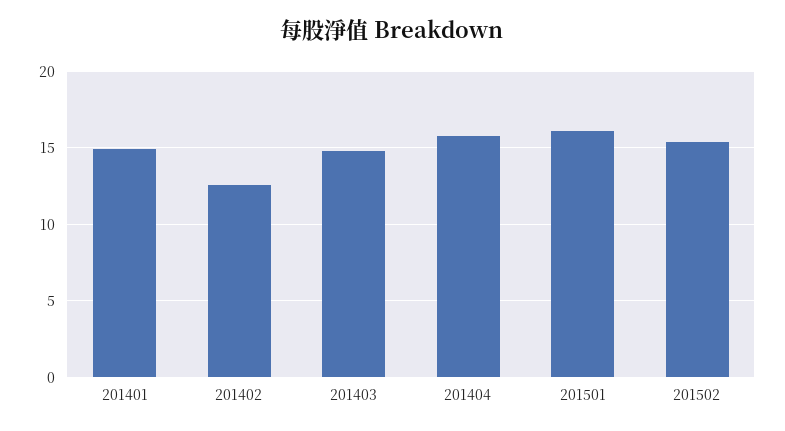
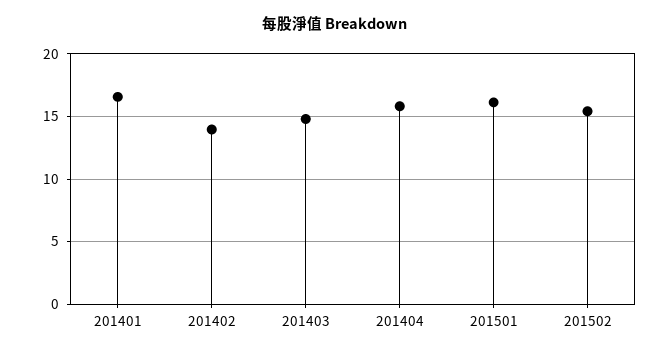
  {
-   "201401": 15,
+   "201401": 16.5,
-   "201402": 12.5,
+   "201402": 14,
    "201403": 15,
    "201404": 16,
    "201501": 16,
    "201502": 15.5
  }

